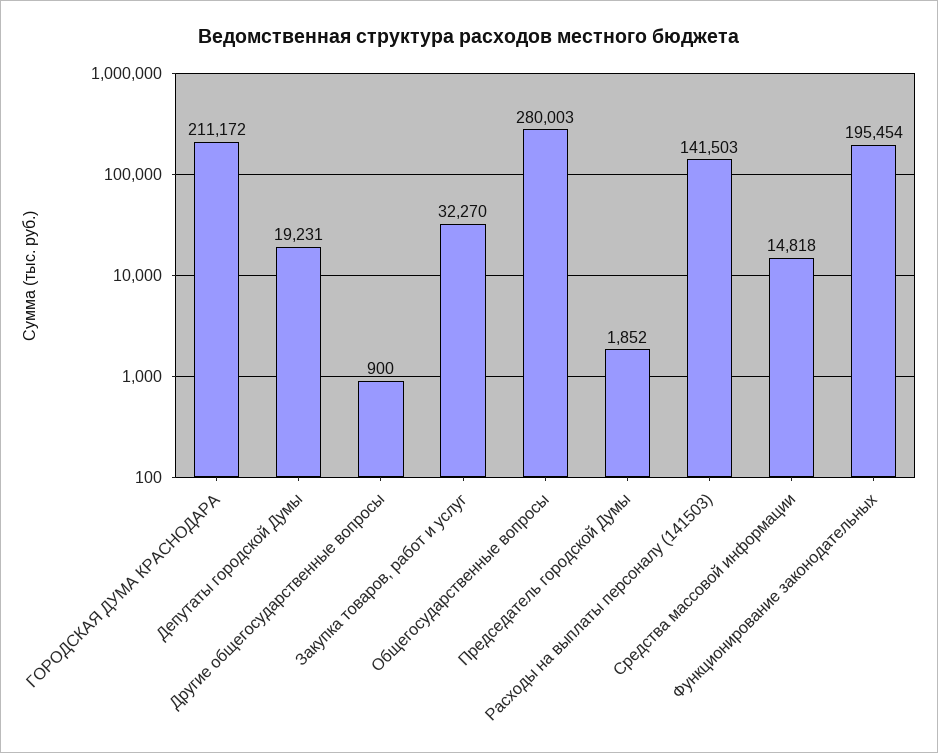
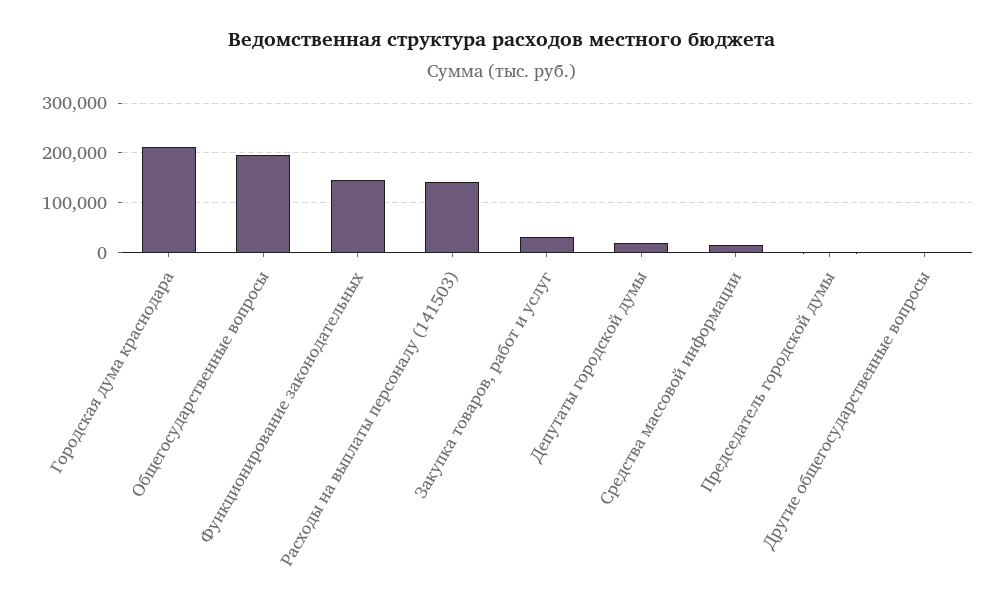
  {
    "ГОРОДСКАЯ ДУМА КРАСНОДАРА": 211172,
    "Депутаты городской Думы": 19231,
    "Другие общегосударственные вопросы": 900,
    "Закупка товаров, работ и услуг": 32270,
-   "Общегосударственные вопросы": 280003,
+   "Общегосударственные вопросы": 200000,
    "Председатель городской Думы": 1852,
    "Расходы на выплаты персоналу (141503)": 141503,
    "Средства массовой информации": 14818,
-   "Функционирование законодательных": 195454
+   "Функционирование законодательных": 140000
  }

